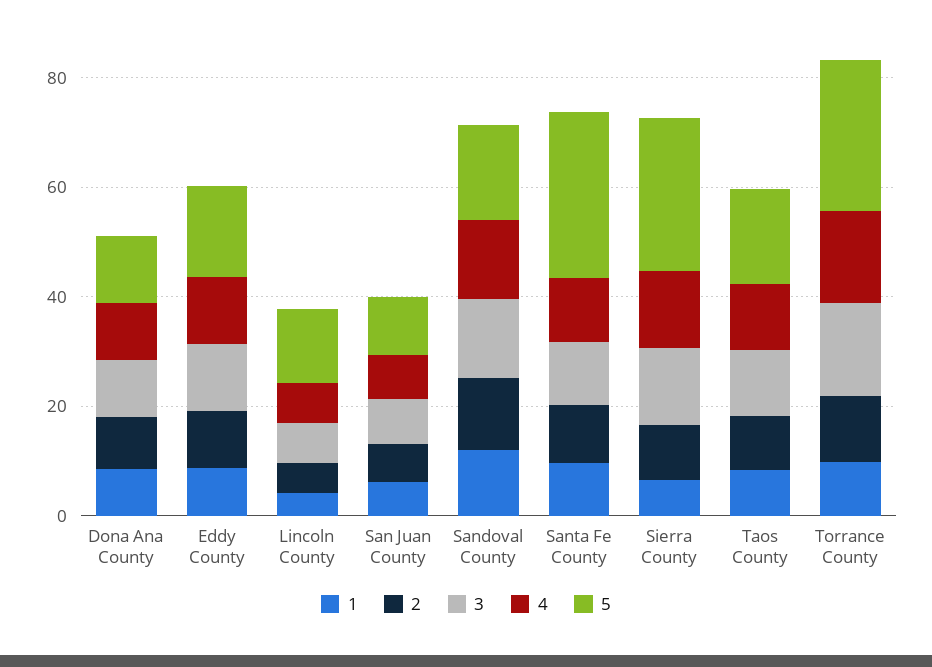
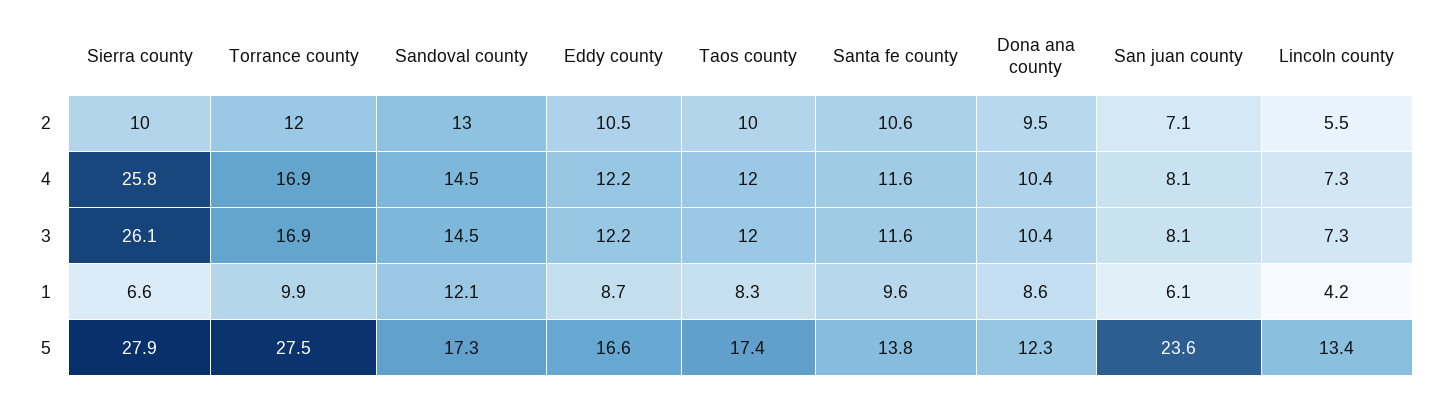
  {
    "1": {
      "Dona Ana County": 8.6,
      "Eddy County": 8.7,
      "Lincoln County": 4.2,
      "San Juan County": 6.1,
      "Sandoval County": 12.1,
      "Santa Fe County": 9.6,
      "Sierra County": 6.6,
      "Taos County": 8.3,
      "Torrance County": 9.9
    },
    "2": {
      "Dona Ana County": 9.5,
      "Eddy County": 10.5,
      "Lincoln County": 5.5,
      "San Juan County": 7.1,
      "Sandoval County": 13,
      "Santa Fe County": 10.6,
      "Sierra County": 10,
      "Taos County": 10,
      "Torrance County": 12
    },
    "3": {
      "Dona Ana County": 10.4,
      "Eddy County": 12.2,
      "Lincoln County": 7.3,
      "San Juan County": 8.1,
      "Sandoval County": 14.5,
      "Santa Fe County": 11.6,
-     "Sierra County": 15,
+     "Sierra County": 26.1,
      "Taos County": 12,
      "Torrance County": 16.9
    },
    "4": {
      "Dona Ana County": 10.4,
      "Eddy County": 12.2,
      "Lincoln County": 7.3,
      "San Juan County": 8.1,
      "Sandoval County": 14.5,
      "Santa Fe County": 11.6,
-     "Sierra County": 15,
+     "Sierra County": 25.8,
      "Taos County": 12,
      "Torrance County": 16.9
    },
    "5": {
      "Dona Ana County": 12.3,
      "Eddy County": 16.6,
      "Lincoln County": 13.4,
-     "San Juan County": 10,
+     "San Juan County": 23.6,
      "Sandoval County": 17.3,
-     "Santa Fe County": 30,
+     "Santa Fe County": 13.8,
      "Sierra County": 27.9,
      "Taos County": 17.4,
      "Torrance County": 27.5
    }
  }

